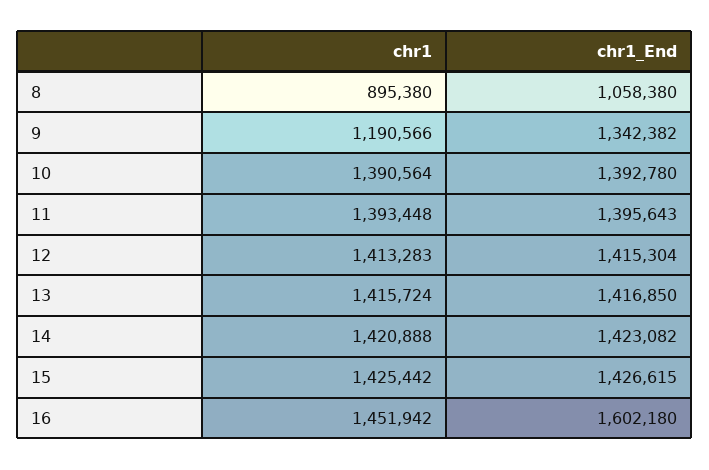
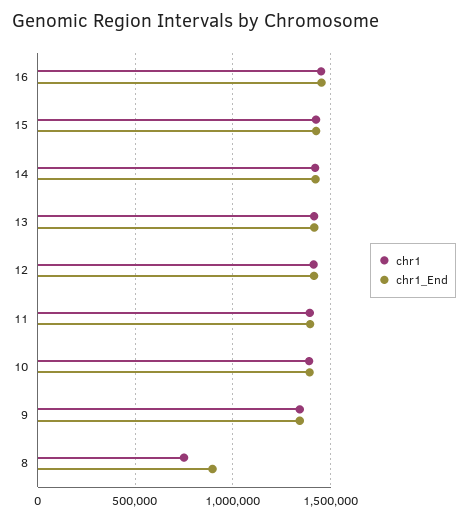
  {
    "chr1": {
-     "8": 895380,
+     "8": 750000,
-     "9": 1190566,
+     "9": 1350000,
      "10": 1390564,
      "11": 1393448,
      "12": 1413283,
      "13": 1415724,
      "14": 1420888,
      "15": 1425442,
      "16": 1451942
    },
    "chr1_End": {
-     "8": 1058380,
+     "8": 900000,
      "9": 1342382,
      "10": 1392780,
      "11": 1395643,
      "12": 1415304,
      "13": 1416850,
      "14": 1423082,
      "15": 1426615,
-     "16": 1602180
+     "16": 1450000
    }
  }

